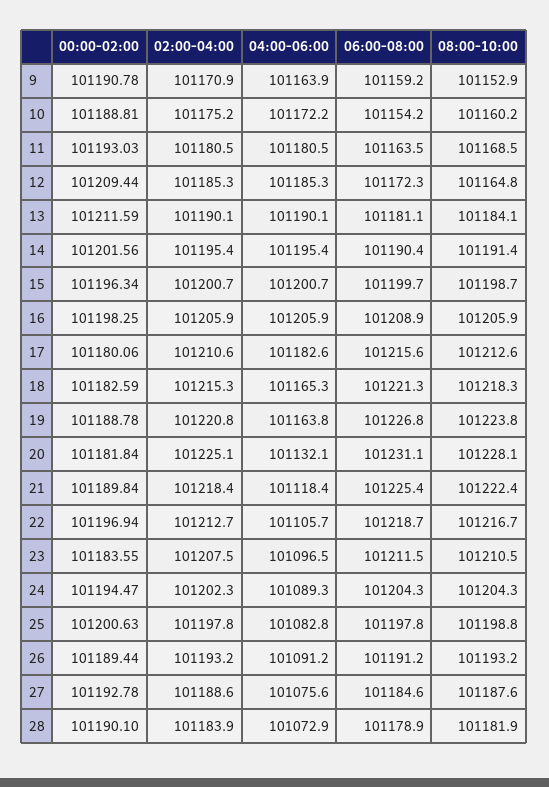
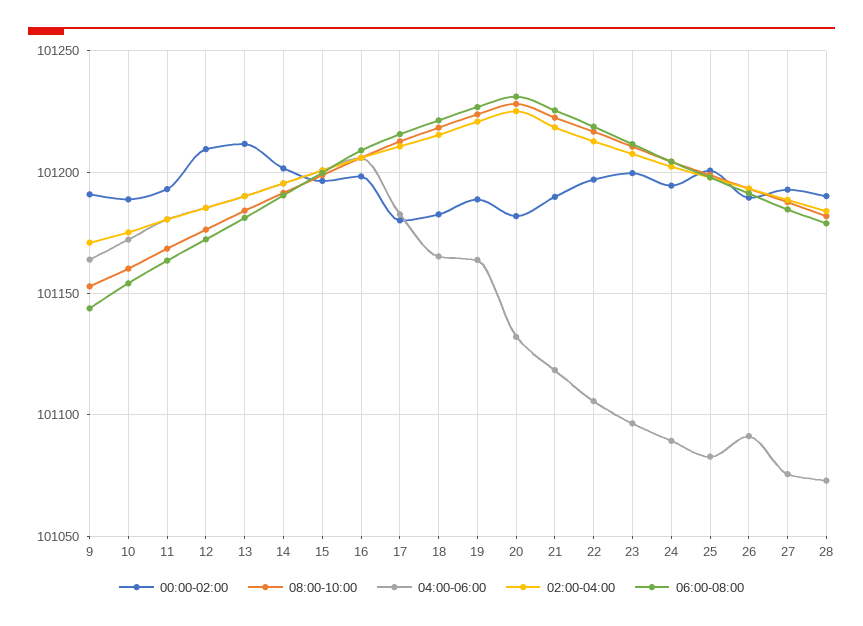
  {
    "00:00-02:00": {
      "9": 101190.78,
      "10": 101188.81,
      "11": 101193.03,
      "12": 101209.44,
      "13": 101211.59,
      "14": 101201.56,
      "15": 101196.34,
      "16": 101198.25,
      "17": 101180.06,
      "18": 101182.59,
      "19": 101188.78,
      "20": 101181.84,
      "21": 101189.84,
      "22": 101196.94,
-     "23": 101183.55,
+     "23": 101200,
      "24": 101194.47,
      "25": 101200.63,
      "26": 101189.44,
      "27": 101192.78,
      "28": 101190.1
    },
    "02:00-04:00": {
      "9": 101170.9,
      "10": 101175.2,
      "11": 101180.5,
      "12": 101185.3,
      "13": 101190.1,
      "14": 101195.4,
      "15": 101200.7,
      "16": 101205.9,
      "17": 101210.6,
      "18": 101215.3,
      "19": 101220.8,
      "20": 101225.1,
      "21": 101218.4,
      "22": 101212.7,
      "23": 101207.5,
      "24": 101202.3,
      "25": 101197.8,
      "26": 101193.2,
      "27": 101188.6,
      "28": 101183.9
    },
    "04:00-06:00": {
      "9": 101163.9,
      "10": 101172.2,
      "11": 101180.5,
      "12": 101185.3,
      "13": 101190.1,
      "14": 101195.4,
      "15": 101200.7,
      "16": 101205.9,
      "17": 101182.6,
      "18": 101165.3,
      "19": 101163.8,
      "20": 101132.1,
      "21": 101118.4,
      "22": 101105.7,
      "23": 101096.5,
      "24": 101089.3,
      "25": 101082.8,
      "26": 101091.2,
      "27": 101075.6,
      "28": 101072.9
    },
    "06:00-08:00": {
-     "9": 101159.2,
+     "9": 101145,
      "10": 101154.2,
      "11": 101163.5,
      "12": 101172.3,
      "13": 101181.1,
      "14": 101190.4,
      "15": 101199.7,
      "16": 101208.9,
      "17": 101215.6,
      "18": 101221.3,
      "19": 101226.8,
      "20": 101231.1,
      "21": 101225.4,
      "22": 101218.7,
      "23": 101211.5,
      "24": 101204.3,
      "25": 101197.8,
      "26": 101191.2,
      "27": 101184.6,
      "28": 101178.9
    },
    "08:00-10:00": {
      "9": 101152.9,
      "10": 101160.2,
      "11": 101168.5,
-     "12": 101164.8,
+     "12": 101175,
      "13": 101184.1,
      "14": 101191.4,
      "15": 101198.7,
      "16": 101205.9,
      "17": 101212.6,
      "18": 101218.3,
      "19": 101223.8,
      "20": 101228.1,
      "21": 101222.4,
      "22": 101216.7,
      "23": 101210.5,
      "24": 101204.3,
      "25": 101198.8,
      "26": 101193.2,
      "27": 101187.6,
      "28": 101181.9
    }
  }

